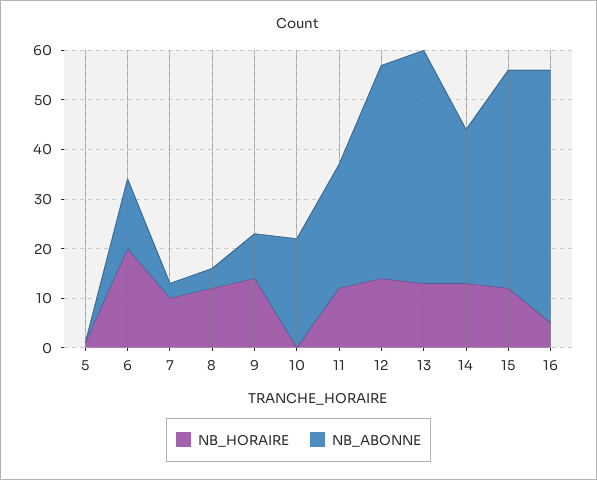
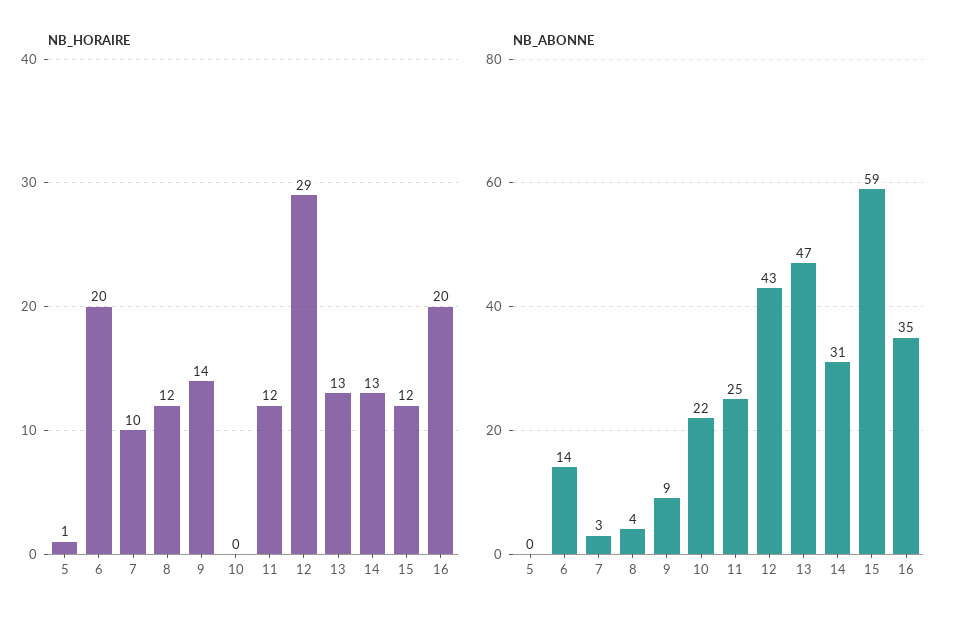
  {
    "NB_HORAIRE": {
      "5": 1,
      "6": 20,
      "7": 10,
      "8": 12,
      "9": 14,
      "10": 0,
      "11": 12,
-     "12": 15,
+     "12": 29,
      "13": 13,
      "14": 13,
      "15": 12,
-     "16": 5
+     "16": 20
    },
    "NB_ABONNE": {
      "5": 0,
      "6": 14,
      "7": 3,
      "8": 4,
      "9": 9,
      "10": 22,
      "11": 25,
      "12": 43,
      "13": 47,
      "14": 31,
-     "15": 45,
+     "15": 59,
-     "16": 50
+     "16": 35
    }
  }

